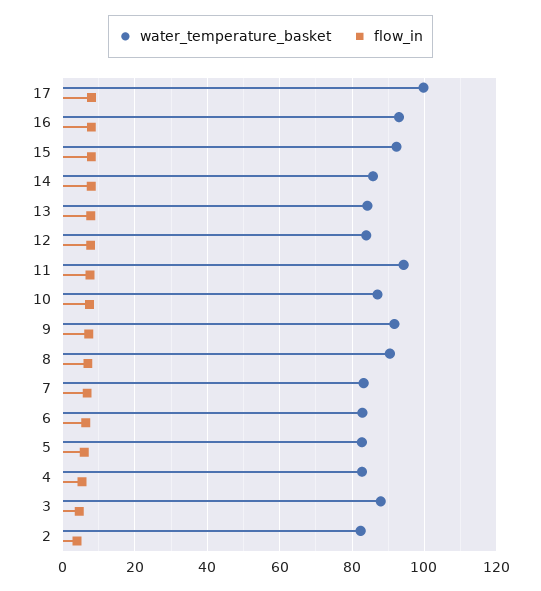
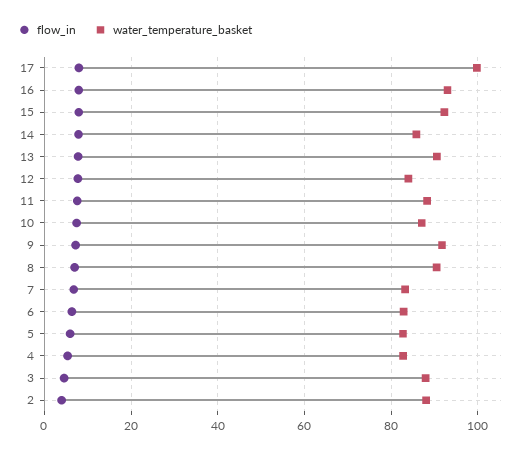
  {
    "water_temperature_basket": {
      "17": 100,
      "16": 92,
      "15": 92,
      "14": 86,
-     "13": 84,
+     "13": 90,
      "12": 84,
-     "11": 94,
+     "11": 88,
      "10": 88,
      "9": 92,
      "8": 90,
      "7": 84,
      "6": 82,
      "5": 82,
      "4": 82,
      "3": 88,
-     "2": 82
+     "2": 88
    },
    "flow_in": {
      "17": 8,
      "16": 8,
      "15": 8,
      "14": 8,
      "13": 8,
      "12": 8,
      "11": 8,
      "10": 8,
      "9": 8,
      "8": 6,
      "7": 6,
      "6": 6,
      "5": 6,
      "4": 6,
      "3": 4,
      "2": 4
    }
  }

